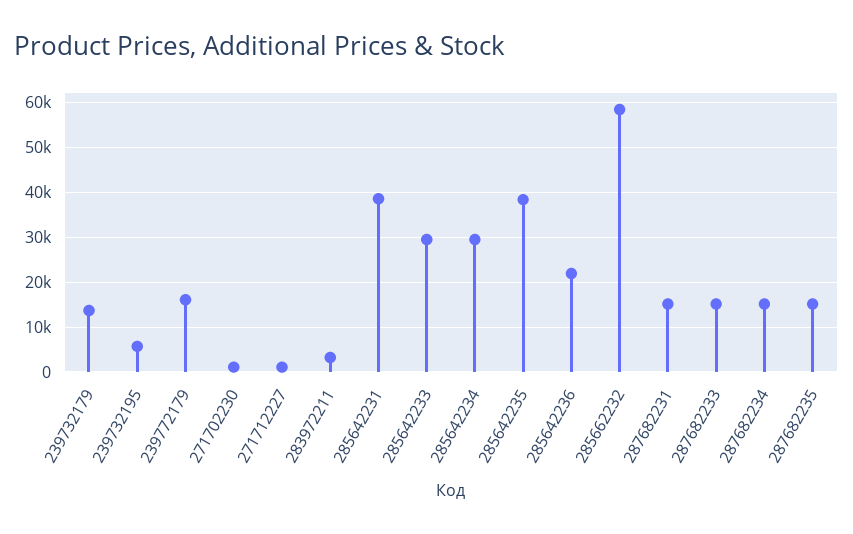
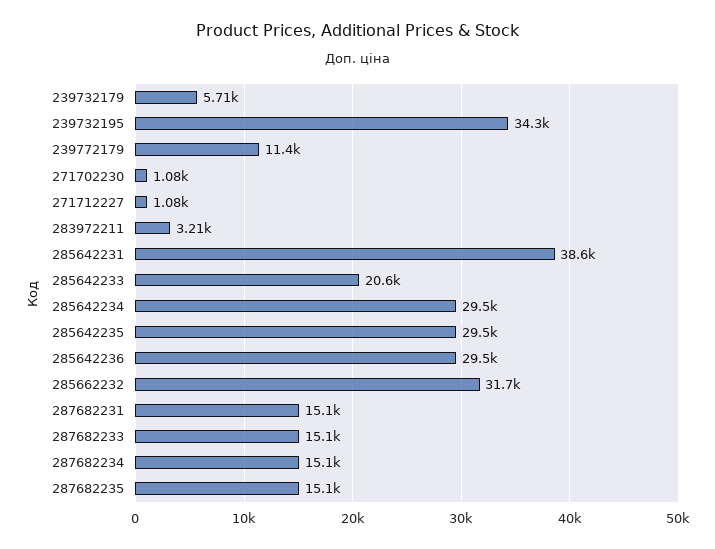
  {
-   "239732179": 14000,
+   "239732179": 5710,
-   "239732195": 6000,
+   "239732195": 34300,
-   "239772179": 16000,
+   "239772179": 11400,
    "271702230": 1080,
    "271712227": 1080,
    "283972211": 3210,
    "285642231": 38600,
-   "285642233": 30000,
+   "285642233": 20600,
    "285642234": 29500,
-   "285642235": 38000,
+   "285642235": 29500,
-   "285642236": 22000,
+   "285642236": 29500,
-   "285662232": 58000,
+   "285662232": 31700,
    "287682231": 15100,
    "287682233": 15100,
    "287682234": 15100,
    "287682235": 15100
  }

